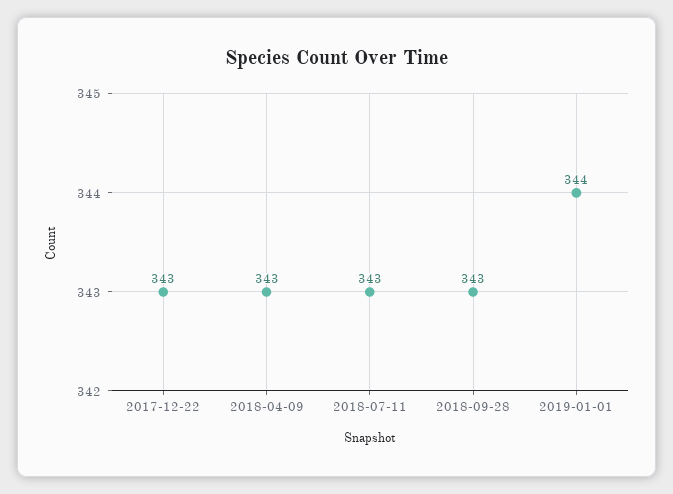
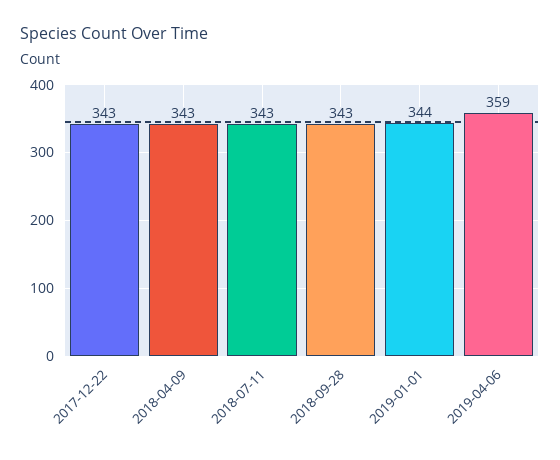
  {
    "2017-12-22": 343,
    "2018-04-09": 343,
    "2018-07-11": 343,
    "2018-09-28": 343,
-   "2019-01-01": 344
+   "2019-01-01": 344,
+   "2019-04-06": 359
  }

